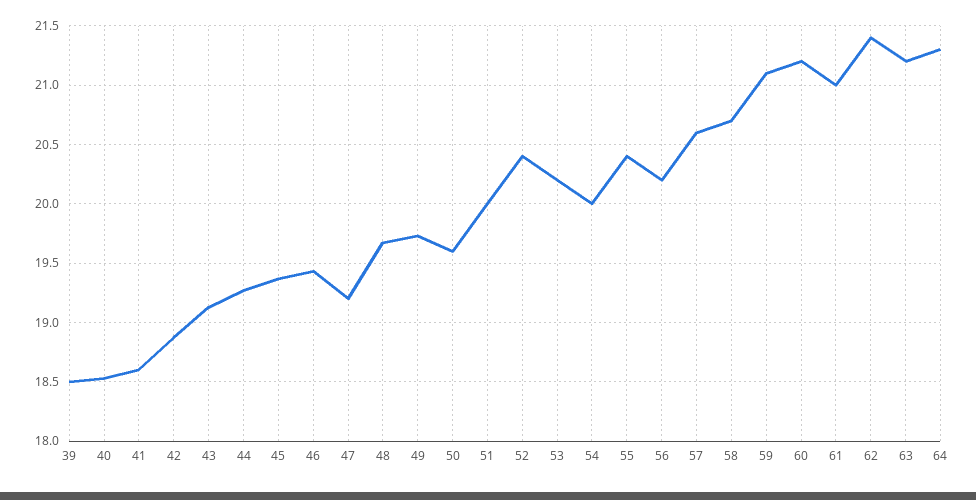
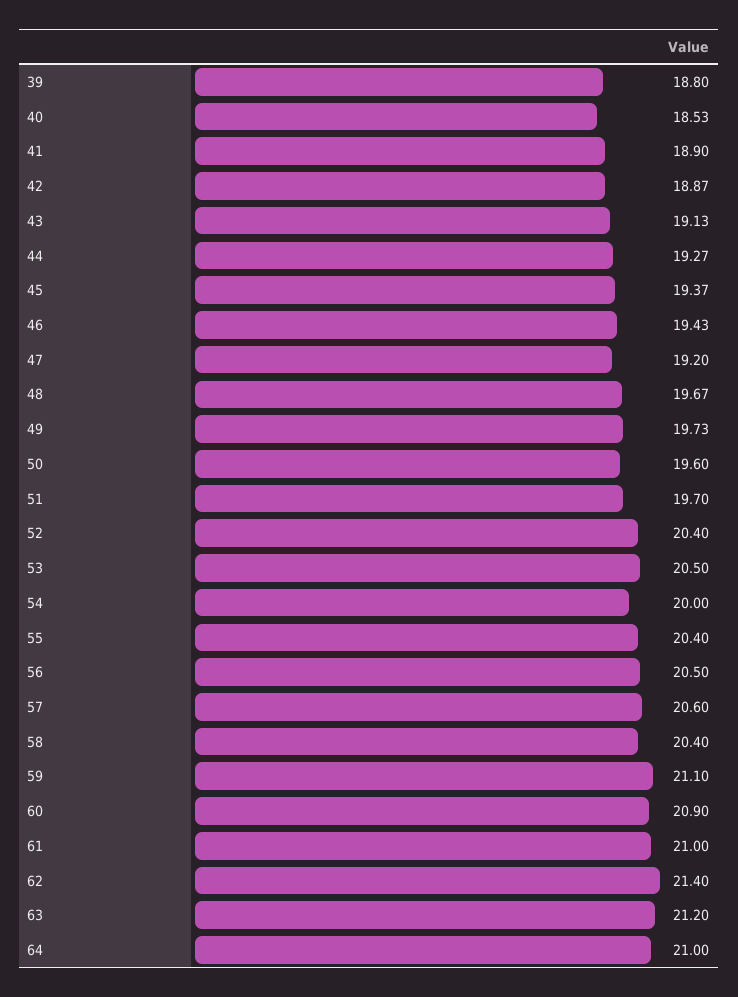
  {
-   "39": 18.5,
+   "39": 18.8,
    "40": 18.53,
-   "41": 18.6,
+   "41": 18.9,
    "42": 18.87,
    "43": 19.13,
    "44": 19.27,
    "45": 19.37,
    "46": 19.43,
    "47": 19.2,
    "48": 19.67,
    "49": 19.73,
    "50": 19.6,
-   "51": 20,
+   "51": 19.7,
    "52": 20.4,
-   "53": 20.2,
+   "53": 20.5,
    "54": 20,
    "55": 20.4,
-   "56": 20.2,
+   "56": 20.5,
    "57": 20.6,
-   "58": 20.7,
+   "58": 20.4,
    "59": 21.1,
-   "60": 21.2,
+   "60": 20.9,
    "61": 21,
    "62": 21.4,
    "63": 21.2,
-   "64": 21.3
+   "64": 21
  }

